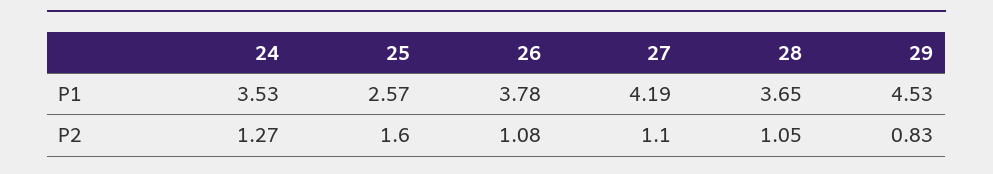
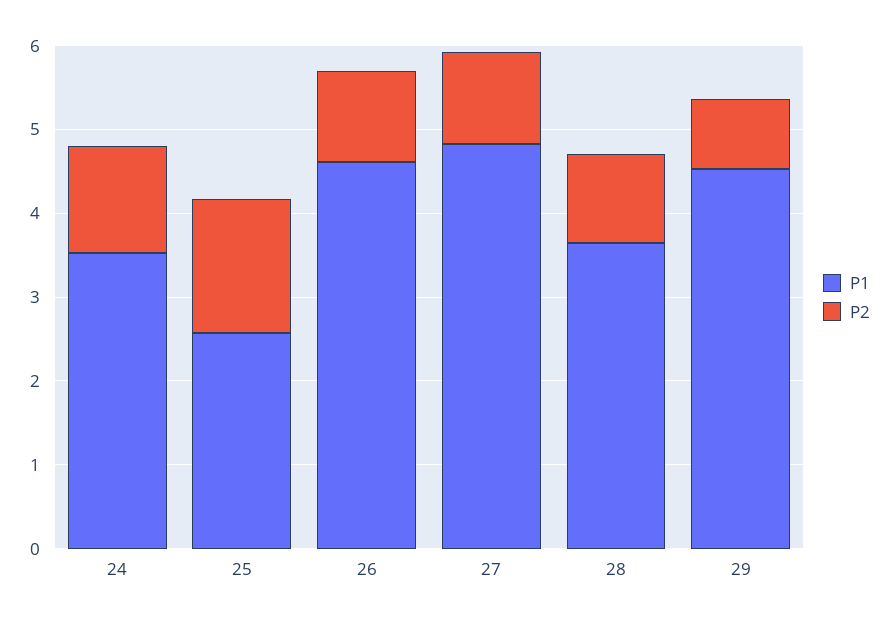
  {
    "P1": {
      "24": 3.53,
      "25": 2.57,
-     "26": 3.78,
+     "26": 4.6,
-     "27": 4.19,
+     "27": 4.8,
      "28": 3.65,
      "29": 4.53
    },
    "P2": {
      "24": 1.27,
      "25": 1.6,
      "26": 1.08,
      "27": 1.1,
      "28": 1.05,
      "29": 0.83
    }
  }

